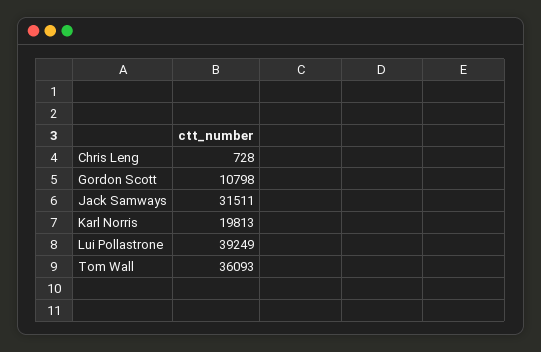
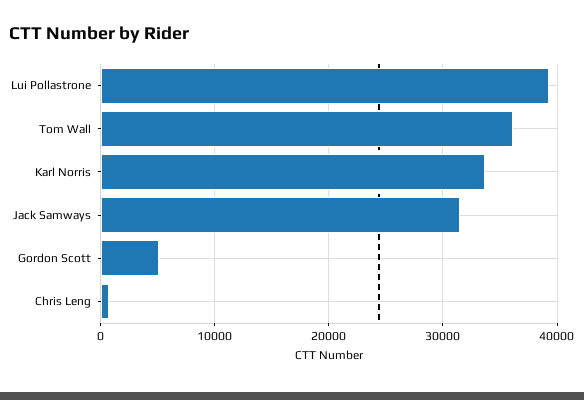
  {
    "Chris Leng": 728,
-   "Gordon Scott": 10798,
+   "Gordon Scott": 5000,
    "Jack Samways": 31511,
-   "Karl Norris": 19813,
+   "Karl Norris": 34000,
    "Lui Pollastrone": 39249,
    "Tom Wall": 36093
  }

